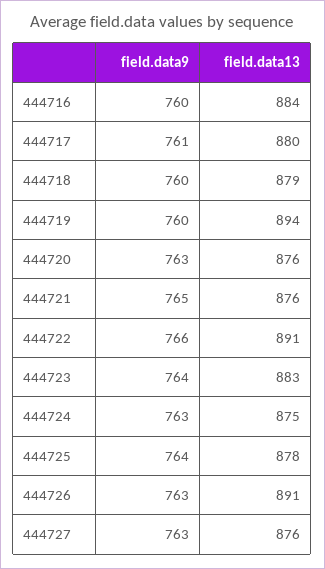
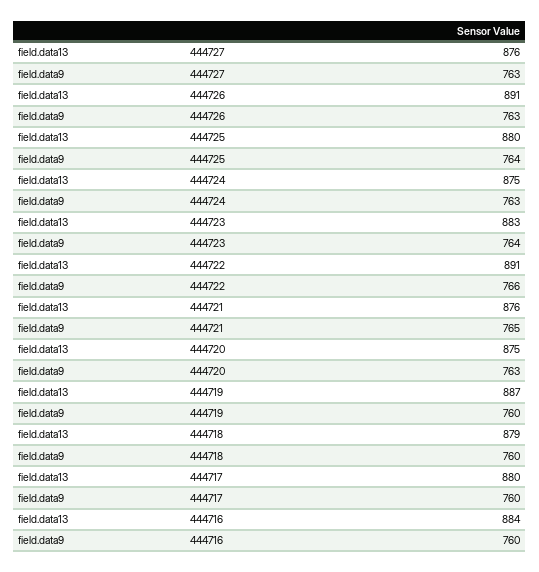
  {
    "field.data9": {
      "444716": 760,
-     "444717": 761,
+     "444717": 760,
      "444718": 760,
      "444719": 760,
      "444720": 763,
      "444721": 765,
      "444722": 766,
      "444723": 764,
      "444724": 763,
      "444725": 764,
      "444726": 763,
      "444727": 763
    },
    "field.data13": {
      "444716": 884,
      "444717": 880,
      "444718": 879,
-     "444719": 894,
+     "444719": 887,
-     "444720": 876,
+     "444720": 875,
      "444721": 876,
      "444722": 891,
      "444723": 883,
      "444724": 875,
-     "444725": 878,
+     "444725": 880,
      "444726": 891,
      "444727": 876
    }
  }

